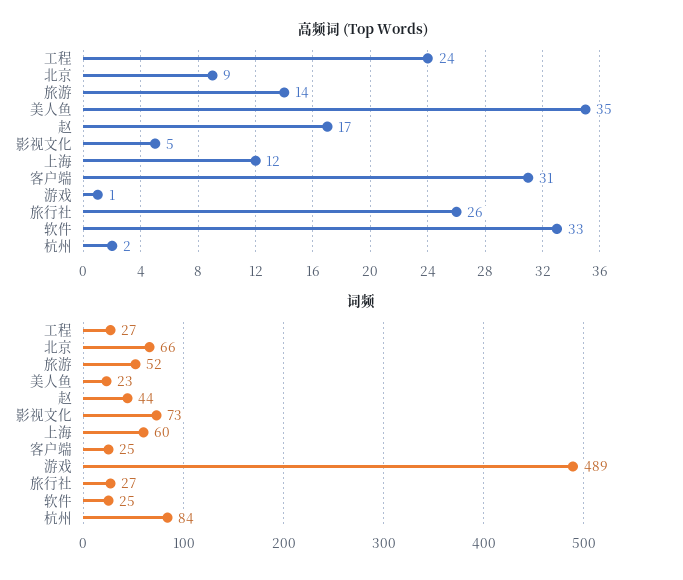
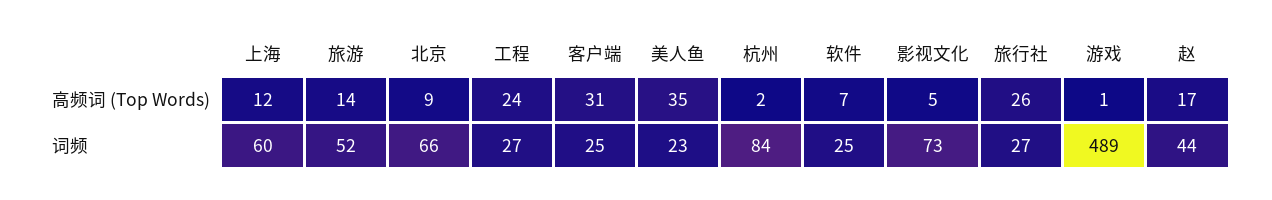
  {
    "高频词 (Top Words)": {
      "工程": 24,
      "北京": 9,
      "旅游": 14,
      "美人鱼": 35,
      "赵": 17,
      "影视文化": 5,
      "上海": 12,
      "客户端": 31,
      "游戏": 1,
      "旅行社": 26,
-     "软件": 33,
+     "软件": 7,
      "杭州": 2
    },
    "词频": {
      "工程": 27,
      "北京": 66,
      "旅游": 52,
      "美人鱼": 23,
      "赵": 44,
      "影视文化": 73,
      "上海": 60,
      "客户端": 25,
      "游戏": 489,
      "旅行社": 27,
      "软件": 25,
      "杭州": 84
    }
  }

